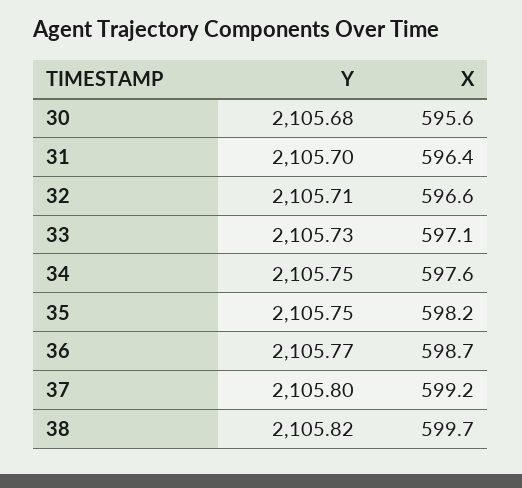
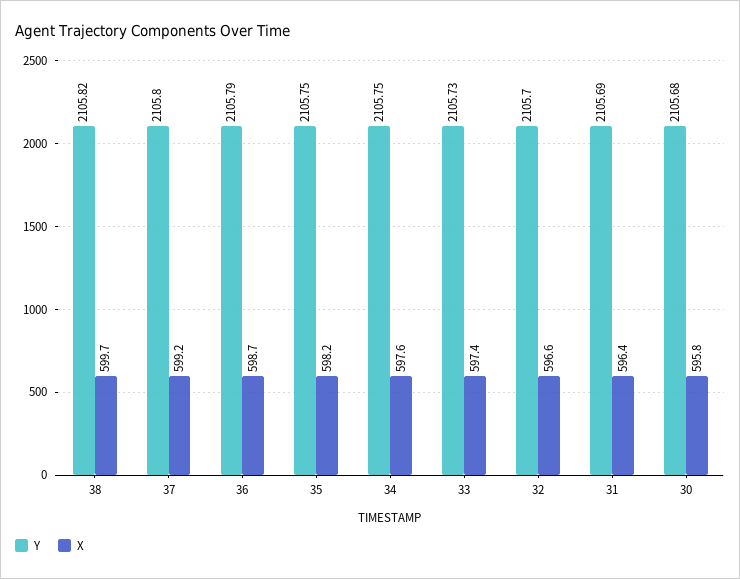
  {
    "Y": {
      "30": 2105.68,
-     "31": 2105.7,
+     "31": 2105.69,
-     "32": 2105.71,
+     "32": 2105.7,
      "33": 2105.73,
      "34": 2105.75,
      "35": 2105.75,
-     "36": 2105.77,
+     "36": 2105.79,
      "37": 2105.8,
      "38": 2105.82
    },
    "X": {
-     "30": 595.6,
+     "30": 595.8,
      "31": 596.4,
      "32": 596.6,
-     "33": 597.1,
+     "33": 597.4,
      "34": 597.6,
      "35": 598.2,
      "36": 598.7,
      "37": 599.2,
      "38": 599.7
    }
  }

